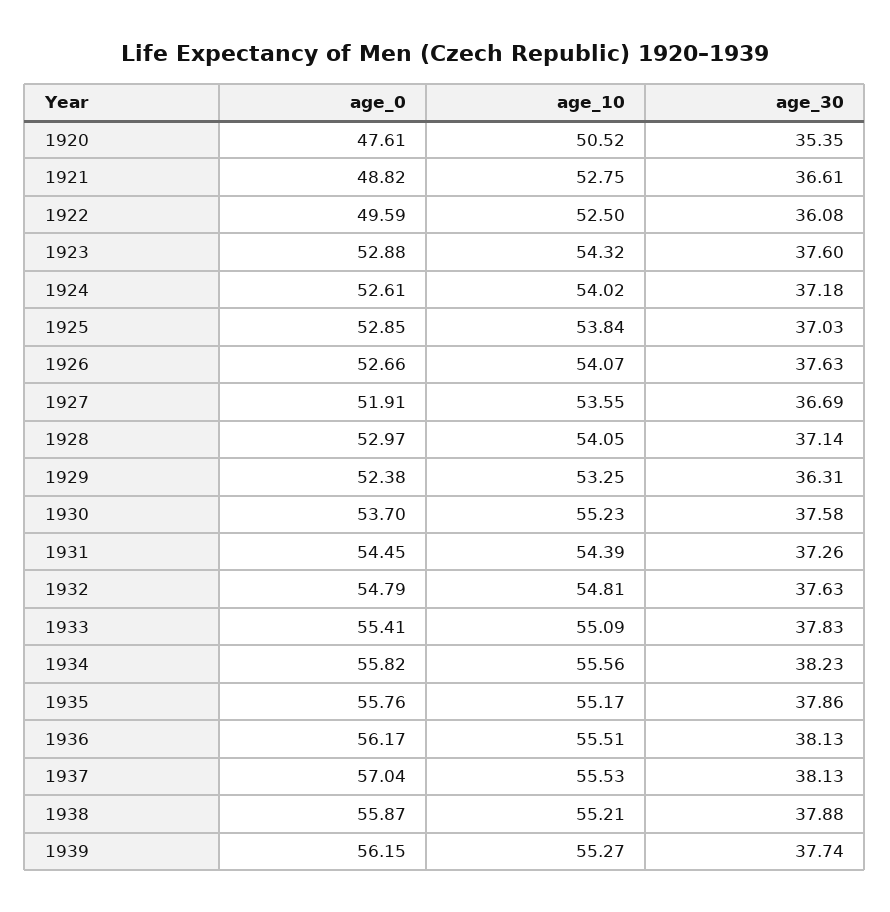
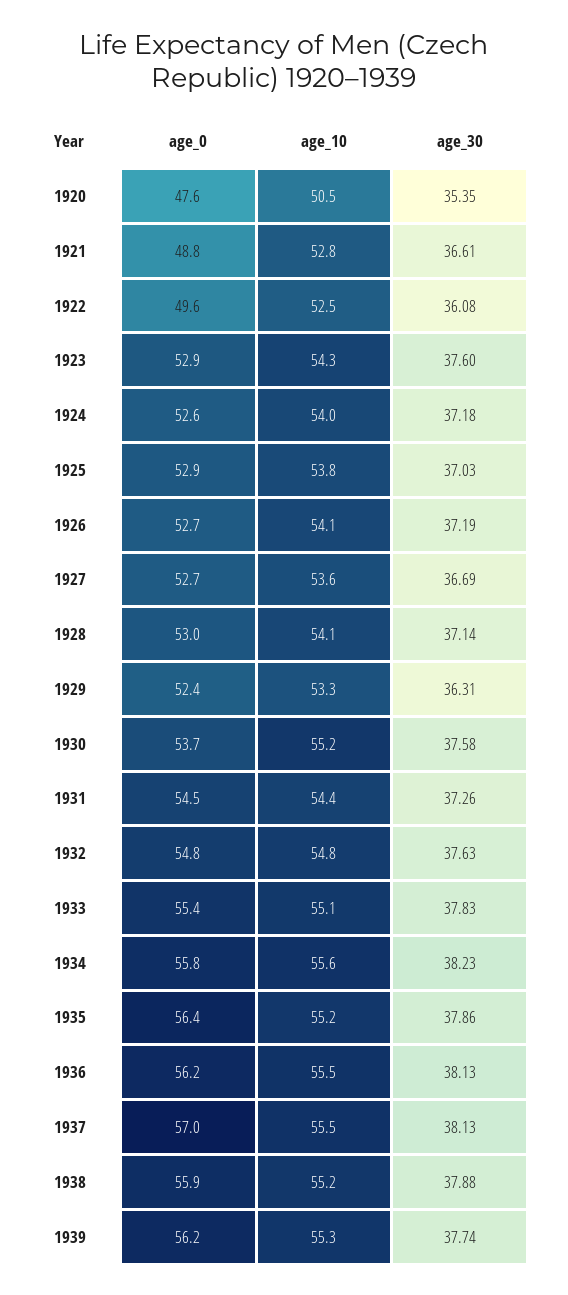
  {
    "age_0": {
      "1920": 47.61,
      "1921": 48.82,
      "1922": 49.59,
      "1923": 52.88,
      "1924": 52.61,
      "1925": 52.85,
      "1926": 52.66,
-     "1927": 51.91,
+     "1927": 52.7,
      "1928": 52.97,
      "1929": 52.38,
      "1930": 53.7,
      "1931": 54.45,
      "1932": 54.79,
      "1933": 55.41,
      "1934": 55.82,
-     "1935": 55.76,
+     "1935": 56.4,
      "1936": 56.17,
      "1937": 57.04,
      "1938": 55.87,
      "1939": 56.15
    },
    "age_10": {
      "1920": 50.52,
      "1921": 52.75,
      "1922": 52.5,
      "1923": 54.32,
      "1924": 54.02,
      "1925": 53.84,
      "1926": 54.07,
      "1927": 53.55,
      "1928": 54.05,
      "1929": 53.25,
      "1930": 55.23,
      "1931": 54.39,
      "1932": 54.81,
      "1933": 55.09,
      "1934": 55.56,
      "1935": 55.17,
      "1936": 55.51,
      "1937": 55.53,
      "1938": 55.21,
      "1939": 55.27
    },
    "age_30": {
      "1920": 35.35,
      "1921": 36.61,
      "1922": 36.08,
      "1923": 37.6,
      "1924": 37.18,
      "1925": 37.03,
-     "1926": 37.63,
+     "1926": 37.19,
      "1927": 36.69,
      "1928": 37.14,
      "1929": 36.31,
      "1930": 37.58,
      "1931": 37.26,
      "1932": 37.63,
      "1933": 37.83,
      "1934": 38.23,
      "1935": 37.86,
      "1936": 38.13,
      "1937": 38.13,
      "1938": 37.88,
      "1939": 37.74
    }
  }

